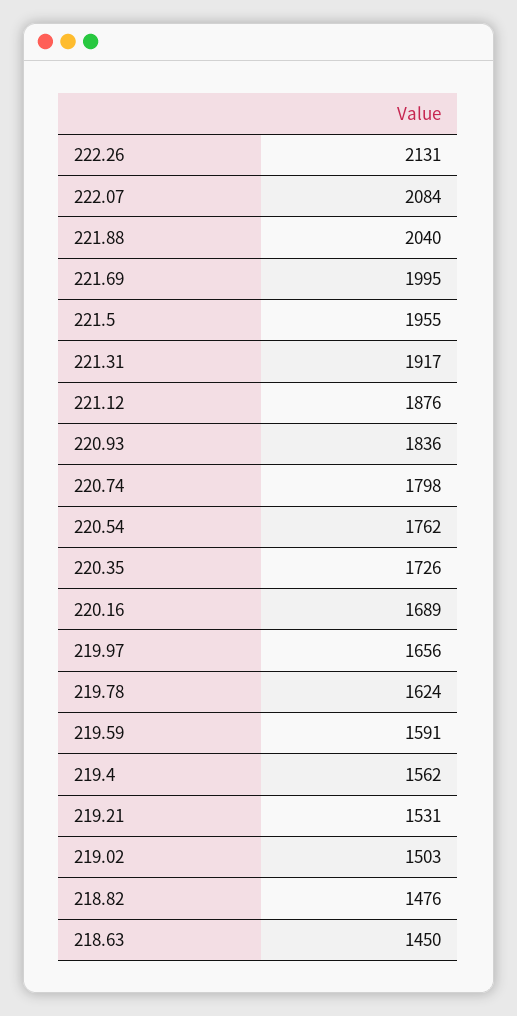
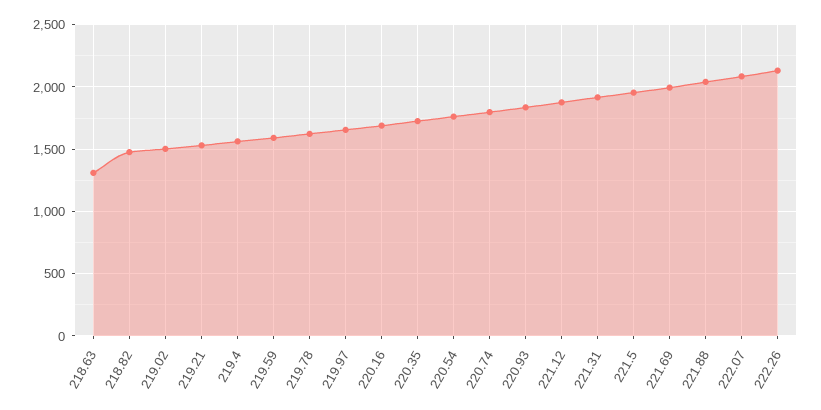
  {
    "222.26": 2131,
    "222.07": 2084,
    "221.88": 2040,
    "221.69": 1995,
    "221.5": 1955,
    "221.31": 1917,
    "221.12": 1876,
    "220.93": 1836,
    "220.74": 1798,
    "220.54": 1762,
    "220.35": 1726,
    "220.16": 1689,
    "219.97": 1656,
    "219.78": 1624,
    "219.59": 1591,
    "219.4": 1562,
    "219.21": 1531,
    "219.02": 1503,
    "218.82": 1476,
-   "218.63": 1450
+   "218.63": 1300
  }

